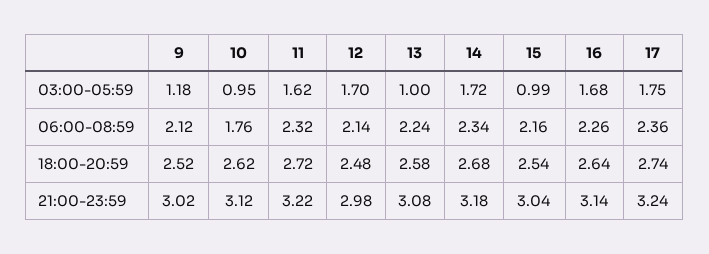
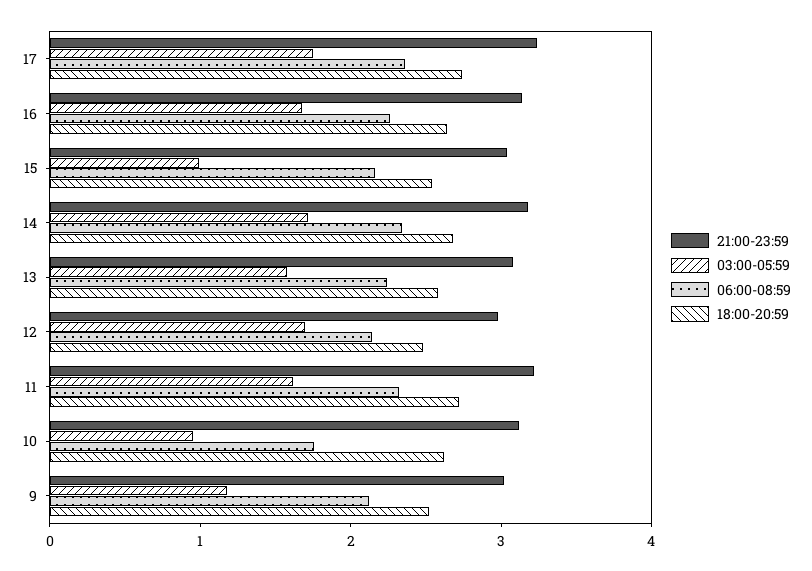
  {
    "03:00-05:59": {
      "9": 1.18,
      "10": 0.95,
      "11": 1.62,
      "12": 1.7,
-     "13": 1,
+     "13": 1.6,
      "14": 1.72,
      "15": 0.99,
      "16": 1.68,
      "17": 1.75
    },
    "06:00-08:59": {
      "9": 2.12,
      "10": 1.76,
      "11": 2.32,
      "12": 2.14,
      "13": 2.24,
      "14": 2.34,
      "15": 2.16,
      "16": 2.26,
      "17": 2.36
    },
    "18:00-20:59": {
      "9": 2.52,
      "10": 2.62,
      "11": 2.72,
      "12": 2.48,
      "13": 2.58,
      "14": 2.68,
      "15": 2.54,
      "16": 2.64,
      "17": 2.74
    },
    "21:00-23:59": {
      "9": 3.02,
      "10": 3.12,
      "11": 3.22,
      "12": 2.98,
      "13": 3.08,
      "14": 3.18,
      "15": 3.04,
      "16": 3.14,
      "17": 3.24
    }
  }

